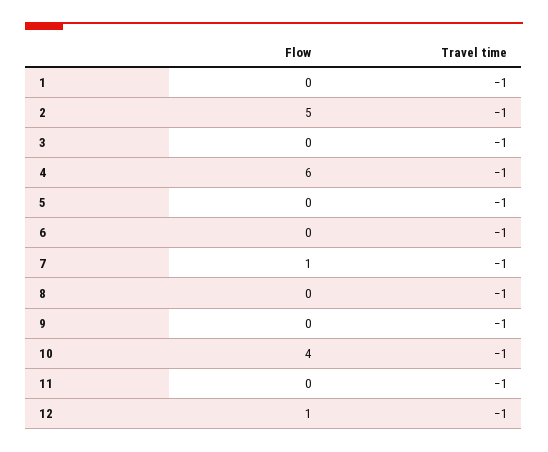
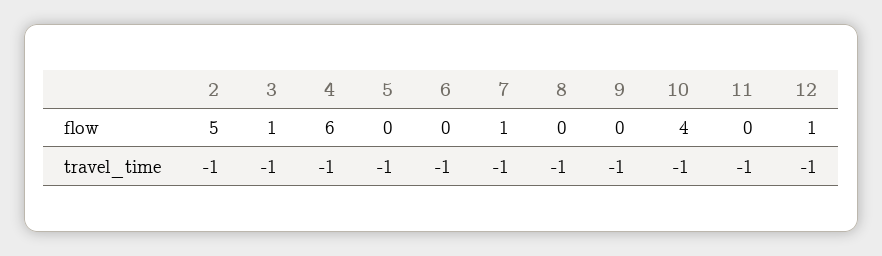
  {
    "Flow": {
-     "1": 0,
      "2": 5,
-     "3": 0,
+     "3": 1,
      "4": 6,
      "5": 0,
      "6": 0,
      "7": 1,
      "8": 0,
      "9": 0,
      "10": 4,
      "11": 0,
      "12": 1
    },
    "Travel time": {
-     "1": -1,
      "2": -1,
      "3": -1,
      "4": -1,
      "5": -1,
      "6": -1,
      "7": -1,
      "8": -1,
      "9": -1,
      "10": -1,
      "11": -1,
      "12": -1
    }
  }

